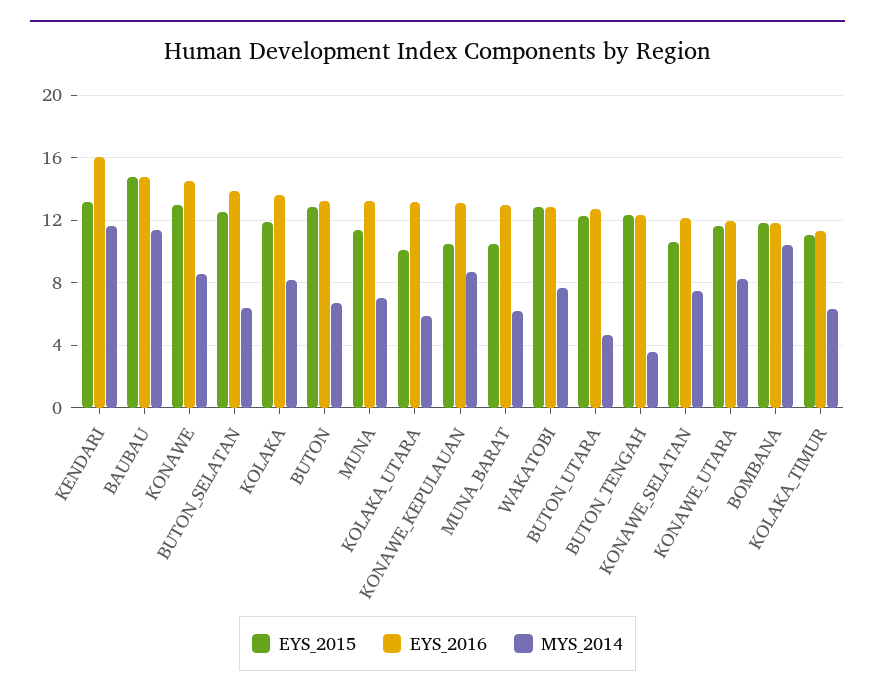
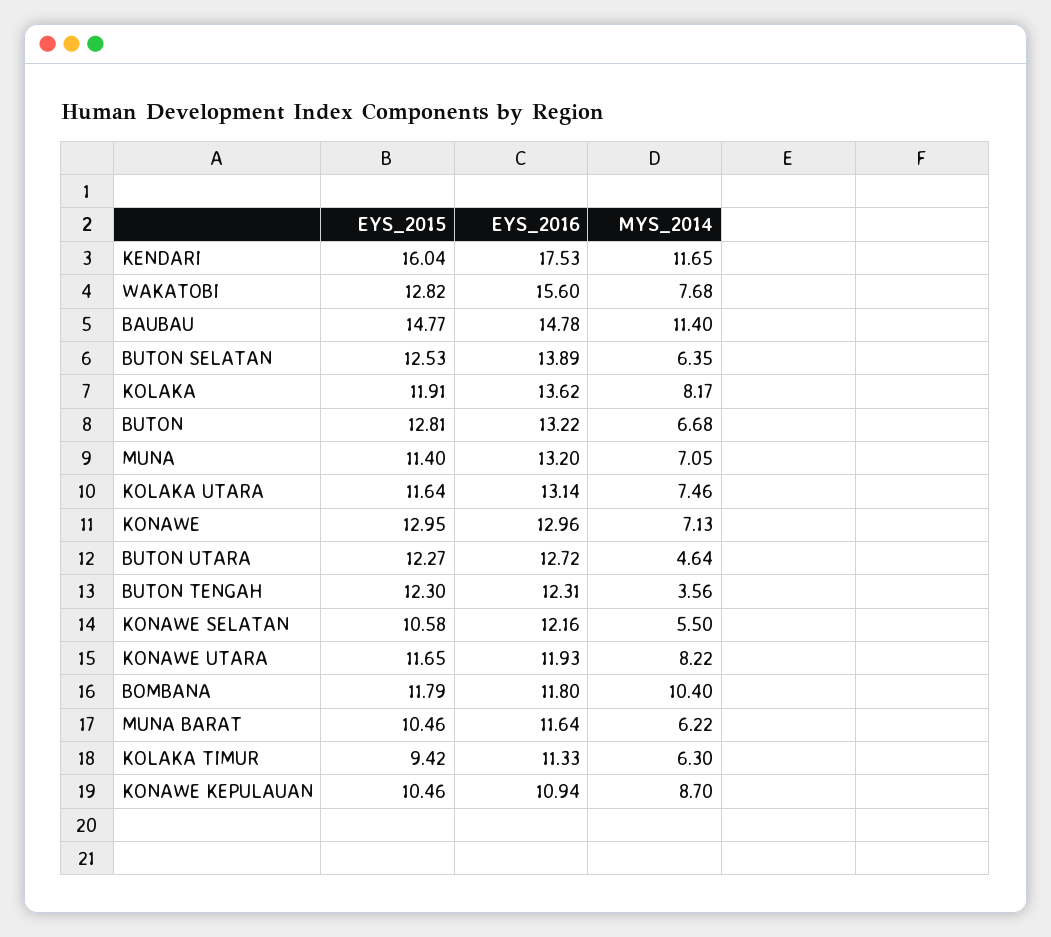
  {
    "EYS_2015": {
-     "KENDARI": 13,
+     "KENDARI": 16.04,
      "BAUBAU": 14.77,
      "KONAWE": 12.95,
      "BUTON_SELATAN": 12.53,
      "KOLAKA": 11.91,
      "BUTON": 12.81,
      "MUNA": 11.4,
-     "KOLAKA_UTARA": 10,
+     "KOLAKA_UTARA": 11.64,
      "KONAWE_KEPULAUAN": 10.46,
      "MUNA_BARAT": 10.46,
      "WAKATOBI": 12.82,
      "BUTON_UTARA": 12.27,
      "BUTON_TENGAH": 12.3,
      "KONAWE_SELATAN": 10.58,
      "KONAWE_UTARA": 11.65,
      "BOMBANA": 11.79,
-     "KOLAKA_TIMUR": 11
+     "KOLAKA_TIMUR": 9.42
    },
    "EYS_2016": {
-     "KENDARI": 16,
+     "KENDARI": 17.53,
      "BAUBAU": 14.78,
-     "KONAWE": 14.5,
+     "KONAWE": 12.96,
      "BUTON_SELATAN": 13.89,
      "KOLAKA": 13.62,
      "BUTON": 13.22,
      "MUNA": 13.2,
      "KOLAKA_UTARA": 13.14,
-     "KONAWE_KEPULAUAN": 13,
+     "KONAWE_KEPULAUAN": 10.94,
-     "MUNA_BARAT": 13,
+     "MUNA_BARAT": 11.64,
-     "WAKATOBI": 13,
+     "WAKATOBI": 15.6,
      "BUTON_UTARA": 12.72,
      "BUTON_TENGAH": 12.31,
      "KONAWE_SELATAN": 12.16,
      "KONAWE_UTARA": 11.93,
      "BOMBANA": 11.8,
      "KOLAKA_TIMUR": 11.33
    },
    "MYS_2014": {
      "KENDARI": 11.65,
      "BAUBAU": 11.4,
-     "KONAWE": 8.5,
+     "KONAWE": 7.13,
      "BUTON_SELATAN": 6.35,
      "KOLAKA": 8.17,
      "BUTON": 6.68,
      "MUNA": 7.05,
-     "KOLAKA_UTARA": 6,
+     "KOLAKA_UTARA": 7.46,
      "KONAWE_KEPULAUAN": 8.7,
      "MUNA_BARAT": 6.22,
      "WAKATOBI": 7.68,
      "BUTON_UTARA": 4.64,
      "BUTON_TENGAH": 3.56,
-     "KONAWE_SELATAN": 7.5,
+     "KONAWE_SELATAN": 5.5,
      "KONAWE_UTARA": 8.22,
      "BOMBANA": 10.4,
      "KOLAKA_TIMUR": 6.3
    }
  }

